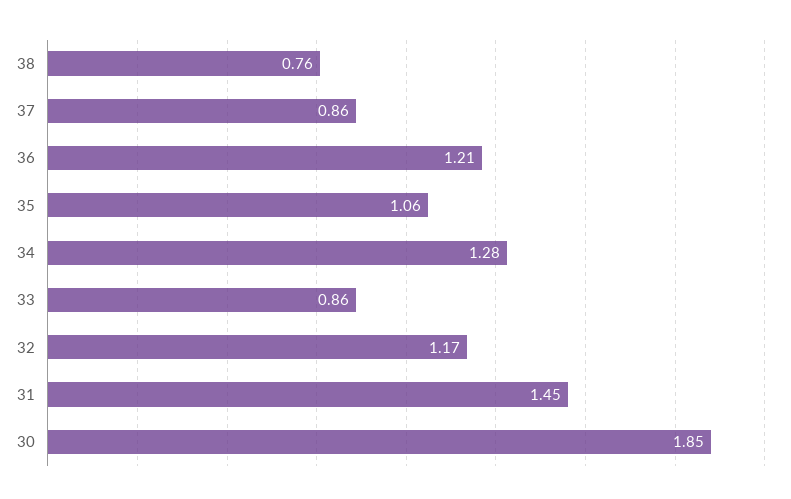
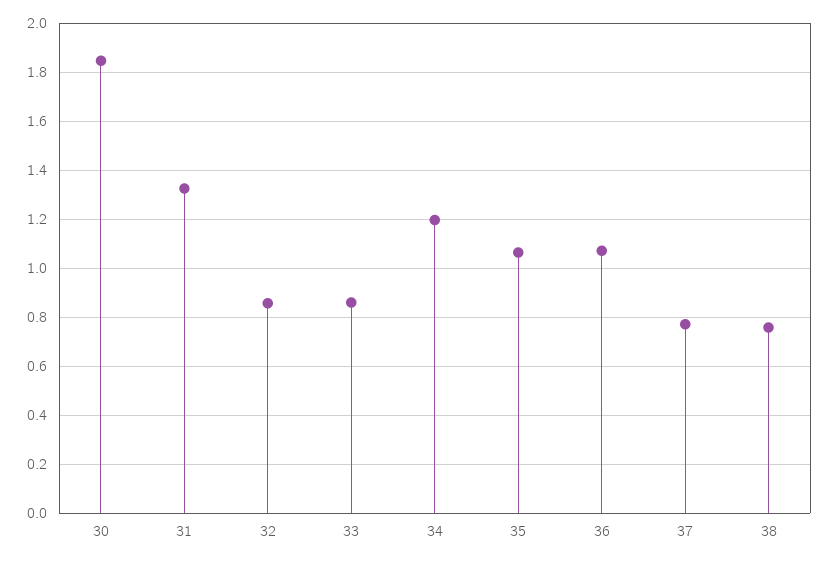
  {
    "38": 0.76,
-   "37": 0.86,
+   "37": 0.775,
-   "36": 1.21,
+   "36": 1.075,
    "35": 1.06,
-   "34": 1.28,
+   "34": 1.2,
    "33": 0.86,
-   "32": 1.17,
+   "32": 0.85,
-   "31": 1.45,
+   "31": 1.325,
    "30": 1.85
  }

